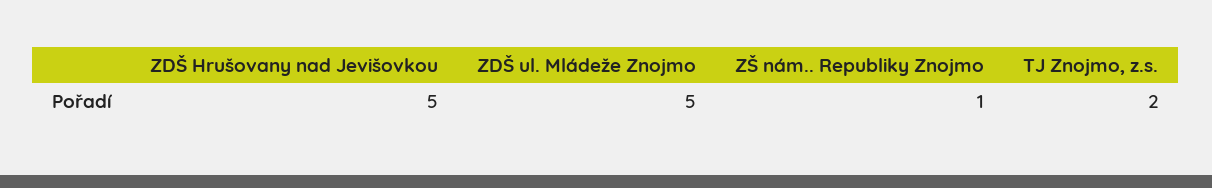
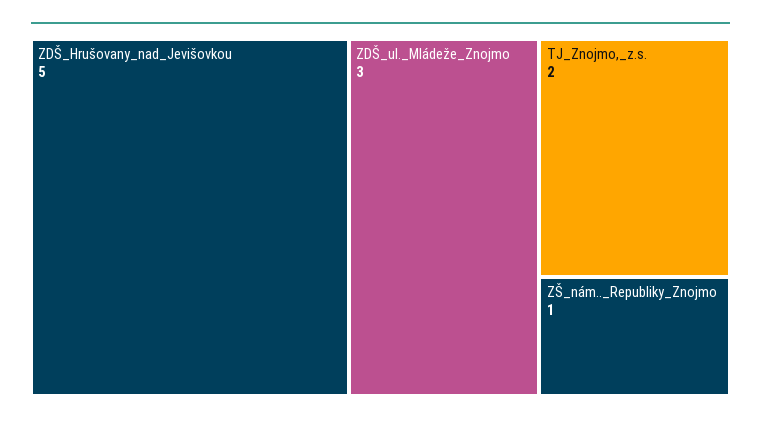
  {
    "ZDŠ Hrušovany nad Jevišovkou": 5,
-   "ZDŠ ul. Mládeže Znojmo": 5,
+   "ZDŠ ul. Mládeže Znojmo": 3,
    "ZŠ nám.. Republiky Znojmo": 1,
    "TJ Znojmo, z.s.": 2
  }

